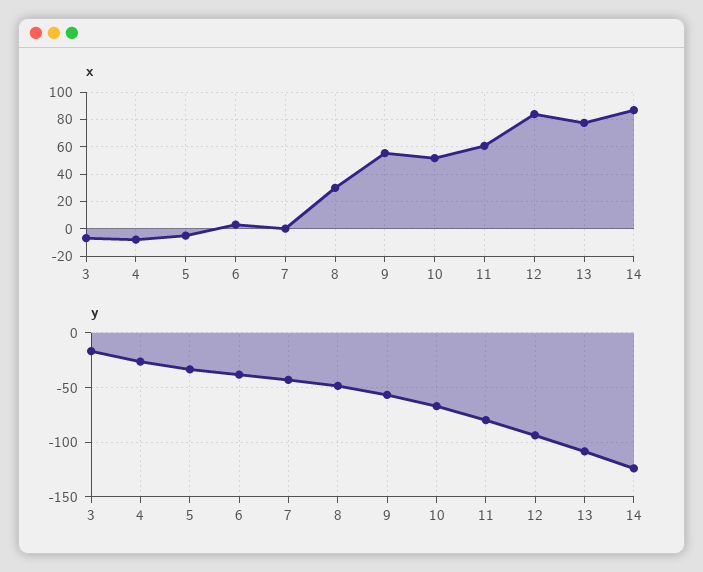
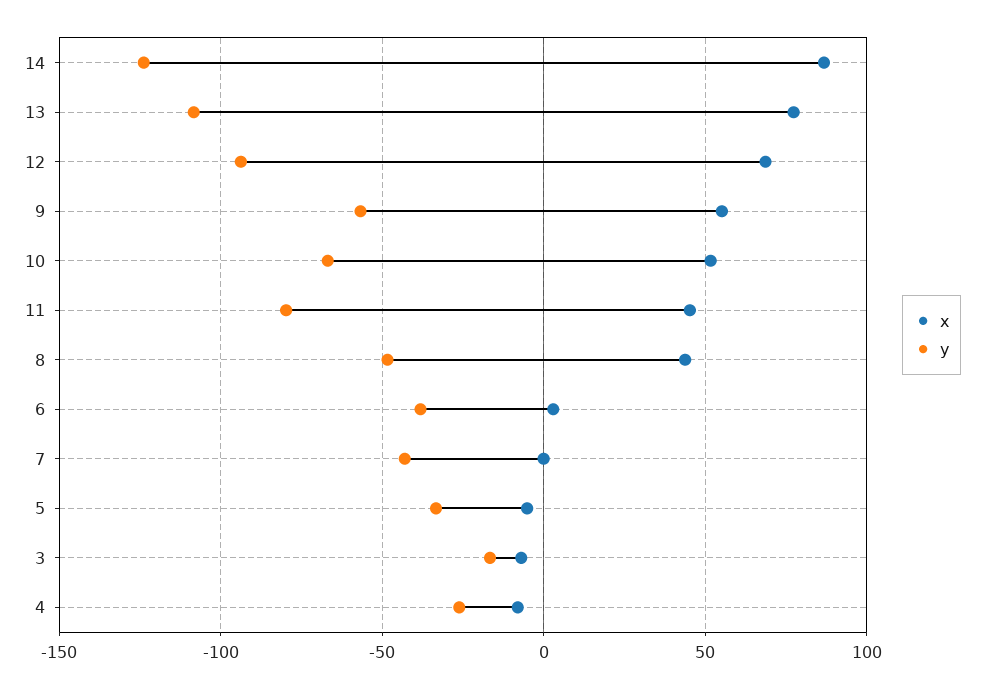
  {
    "x": {
      "3": -5,
      "4": -10,
      "5": -5,
      "6": 5,
      "7": 0,
-     "8": 30,
+     "8": 45,
      "9": 55,
      "10": 50,
-     "11": 60,
+     "11": 45,
-     "12": 85,
+     "12": 70,
      "13": 75,
      "14": 85
    },
    "y": {
      "3": -15,
      "4": -25,
      "5": -35,
      "6": -40,
      "7": -45,
      "8": -50,
      "9": -55,
      "10": -65,
      "11": -80,
      "12": -95,
      "13": -110,
      "14": -125
    }
  }

